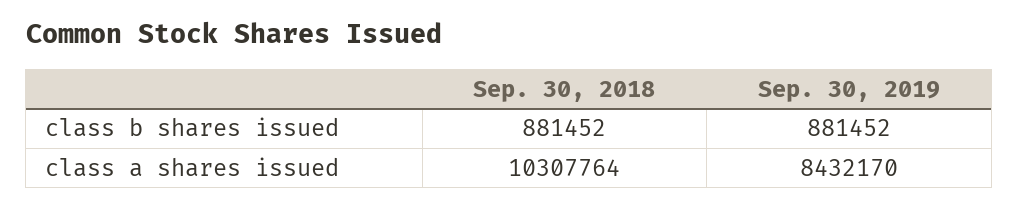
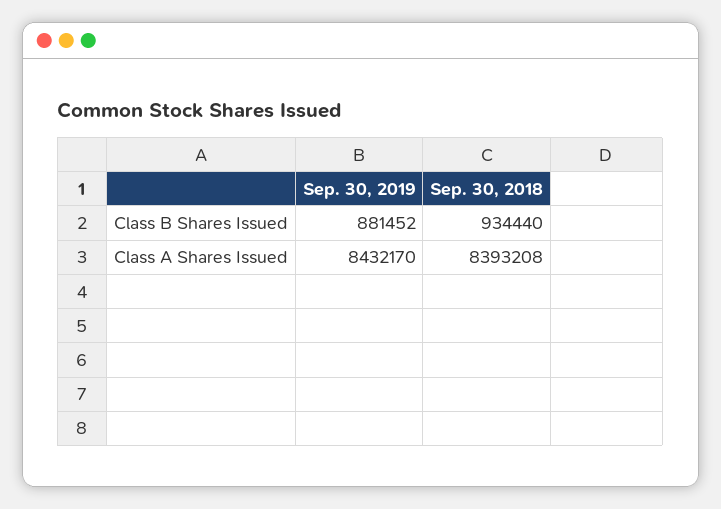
  {
    "Sep. 30, 2018": {
-     "class b shares issued": 881452,
+     "class b shares issued": 934440,
-     "class a shares issued": 10307764
+     "class a shares issued": 8393208
    },
    "Sep. 30, 2019": {
      "class b shares issued": 881452,
      "class a shares issued": 8432170
    }
  }

